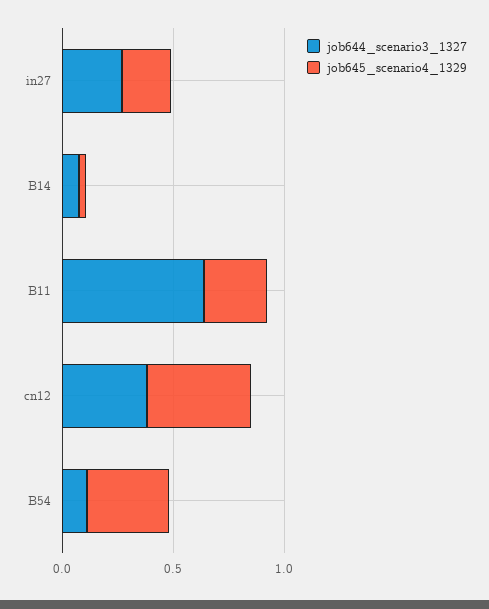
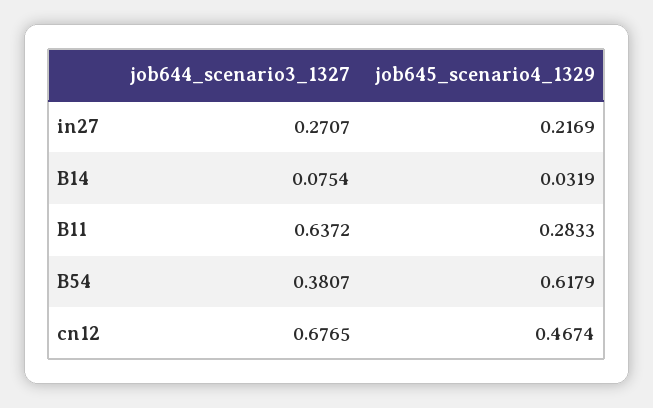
  {
    "job644_scenario3_1327": {
      "in27": 0.2707,
      "B14": 0.0754,
      "B11": 0.6372,
-     "cn12": 0.4,
+     "cn12": 0.6765,
-     "B54": 0.1
+     "B54": 0.3807
    },
    "job645_scenario4_1329": {
      "in27": 0.2169,
      "B14": 0.0319,
      "B11": 0.2833,
      "cn12": 0.4674,
-     "B54": 0.4
+     "B54": 0.6179
    }
  }

